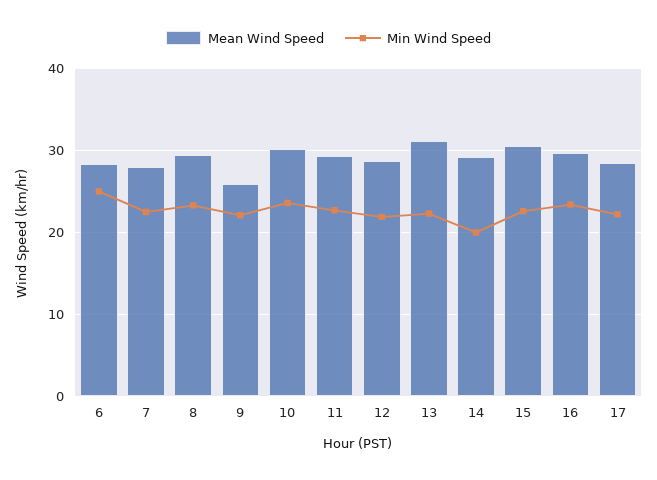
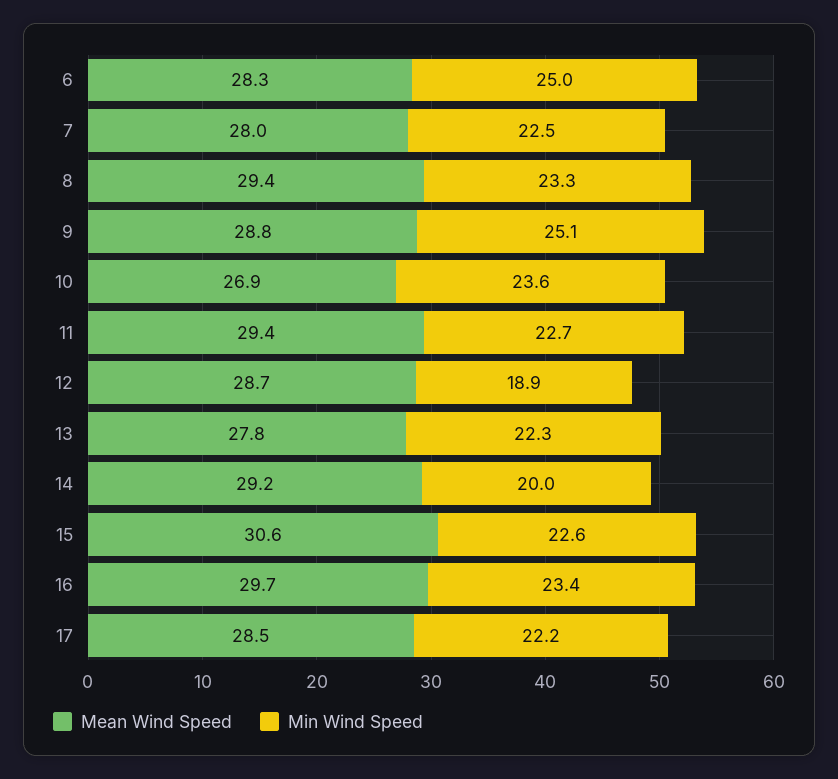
  {
    "Mean Wind Speed": {
      "6": 28.3,
      "7": 28,
      "8": 29.4,
-     "9": 26,
+     "9": 28.8,
-     "10": 30,
+     "10": 26.9,
      "11": 29.4,
      "12": 28.7,
-     "13": 31,
+     "13": 27.8,
      "14": 29.2,
      "15": 30.6,
      "16": 29.7,
      "17": 28.5
    },
    "Min Wind Speed": {
      "6": 25,
      "7": 22.5,
      "8": 23.3,
-     "9": 22,
+     "9": 25.1,
      "10": 23.6,
      "11": 22.7,
-     "12": 22,
+     "12": 18.9,
      "13": 22.3,
      "14": 20,
      "15": 22.6,
      "16": 23.4,
      "17": 22.2
    }
  }

